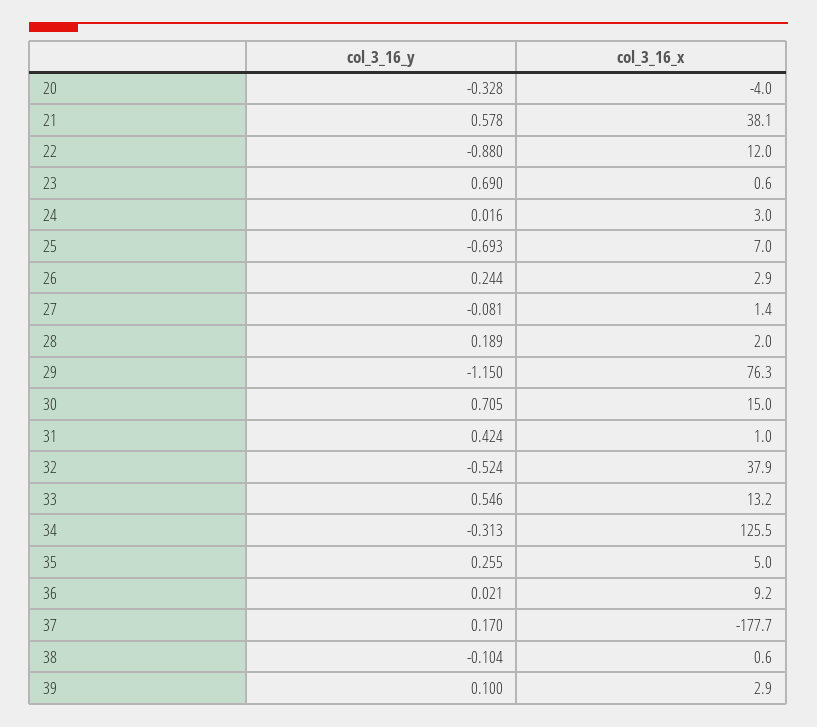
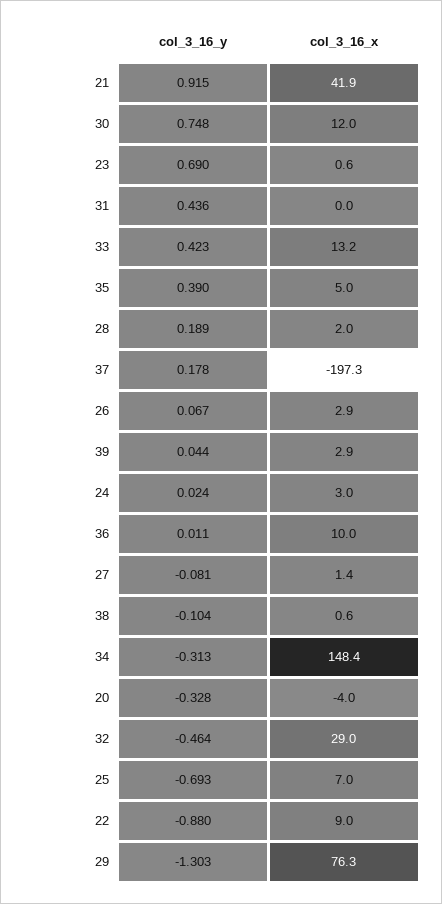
  {
    "col_3_16_y": {
      "20": -0.328,
-     "21": 0.578,
+     "21": 0.915,
      "22": -0.88,
      "23": 0.69,
-     "24": 0.016,
+     "24": 0.024,
      "25": -0.693,
-     "26": 0.244,
+     "26": 0.067,
      "27": -0.081,
      "28": 0.189,
-     "29": -1.15,
+     "29": -1.303,
-     "30": 0.705,
+     "30": 0.748,
-     "31": 0.424,
+     "31": 0.436,
-     "32": -0.524,
+     "32": -0.464,
-     "33": 0.546,
+     "33": 0.423,
      "34": -0.313,
-     "35": 0.255,
+     "35": 0.39,
-     "36": 0.021,
+     "36": 0.011,
-     "37": 0.17,
+     "37": 0.178,
      "38": -0.104,
-     "39": 0.1
+     "39": 0.044
    },
    "col_3_16_x": {
      "20": -4,
-     "21": 38.1,
+     "21": 41.9,
-     "22": 12,
+     "22": 9,
      "23": 0.6,
      "24": 3,
      "25": 7,
      "26": 2.9,
      "27": 1.4,
      "28": 2,
      "29": 76.3,
-     "30": 15,
+     "30": 12,
-     "31": 1,
+     "31": 0,
-     "32": 37.9,
+     "32": 29,
      "33": 13.2,
-     "34": 125.5,
+     "34": 148.4,
      "35": 5,
-     "36": 9.2,
+     "36": 10,
-     "37": -177.7,
+     "37": -197.3,
      "38": 0.6,
      "39": 2.9
    }
  }

